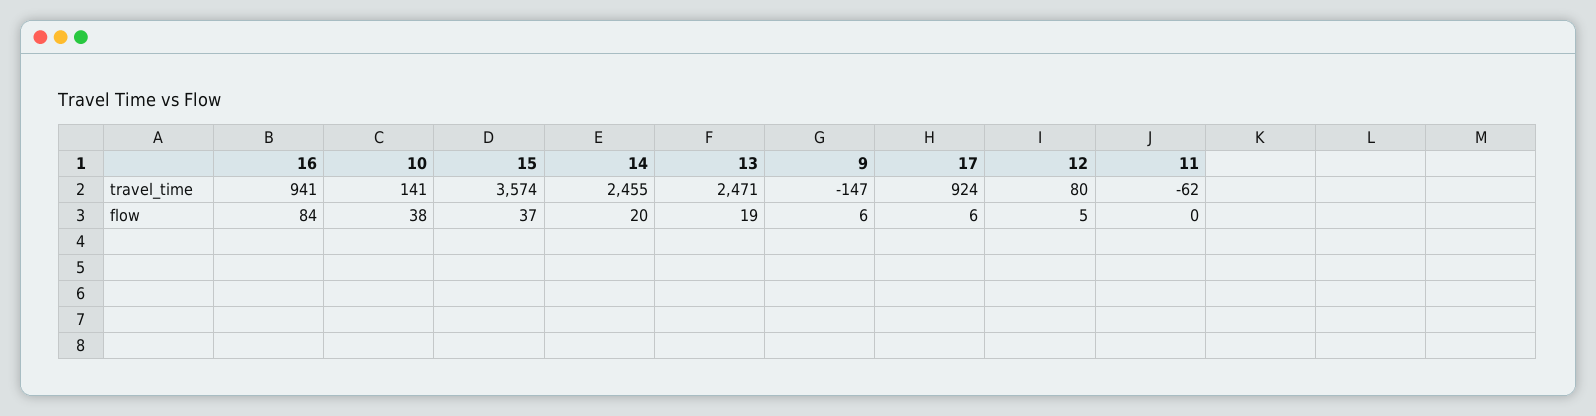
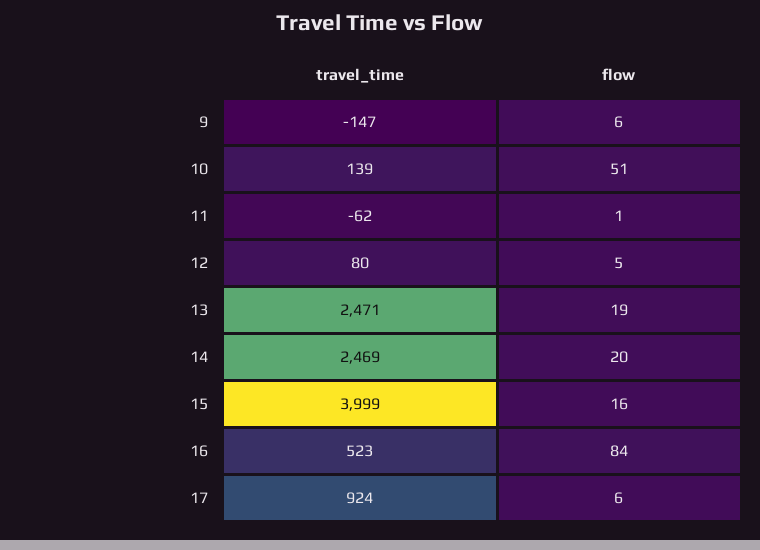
  {
    "16": {
-     "travel_time": 941,
+     "travel_time": 523,
      "flow": 84
    },
    "10": {
-     "travel_time": 141,
+     "travel_time": 139,
-     "flow": 38
+     "flow": 51
    },
    "15": {
-     "travel_time": 3574,
+     "travel_time": 3999,
-     "flow": 37
+     "flow": 16
    },
    "14": {
-     "travel_time": 2455,
+     "travel_time": 2469,
      "flow": 20
    },
    "13": {
      "travel_time": 2471,
      "flow": 19
    },
    "9": {
      "travel_time": -147,
      "flow": 6
    },
    "17": {
      "travel_time": 924,
      "flow": 6
    },
    "12": {
      "travel_time": 80,
      "flow": 5
    },
    "11": {
      "travel_time": -62,
-     "flow": 0
+     "flow": 1
    }
  }

